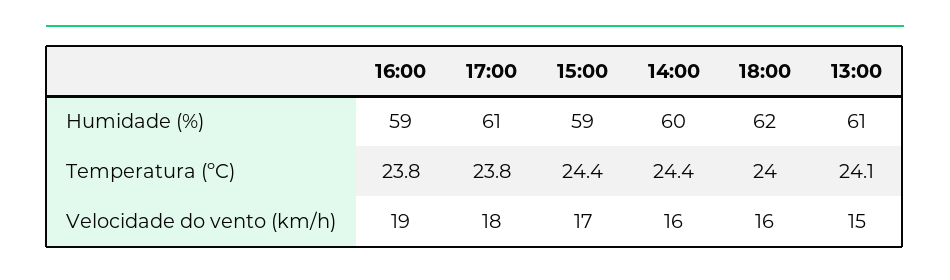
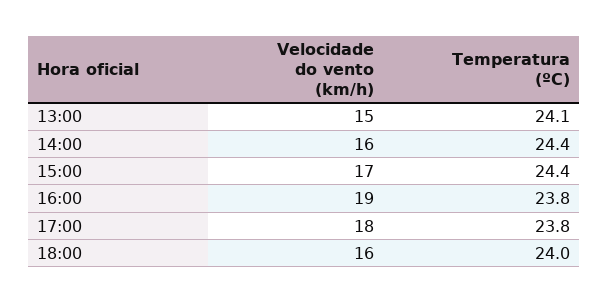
  {
    "16:00": {
-     "Humidade (%)": 59,
      "Temperatura (ºC)": 23.8,
      "Velocidade do vento (km/h)": 19
    },
    "17:00": {
-     "Humidade (%)": 61,
      "Temperatura (ºC)": 23.8,
      "Velocidade do vento (km/h)": 18
    },
    "15:00": {
-     "Humidade (%)": 59,
      "Temperatura (ºC)": 24.4,
      "Velocidade do vento (km/h)": 17
    },
    "14:00": {
-     "Humidade (%)": 60,
      "Temperatura (ºC)": 24.4,
      "Velocidade do vento (km/h)": 16
    },
    "18:00": {
-     "Humidade (%)": 62,
      "Temperatura (ºC)": 24,
      "Velocidade do vento (km/h)": 16
    },
    "13:00": {
-     "Humidade (%)": 61,
      "Temperatura (ºC)": 24.1,
      "Velocidade do vento (km/h)": 15
    }
  }

